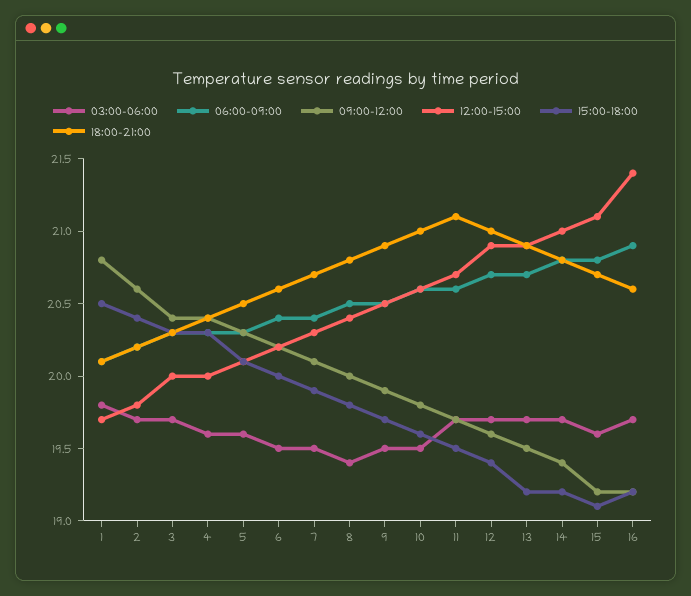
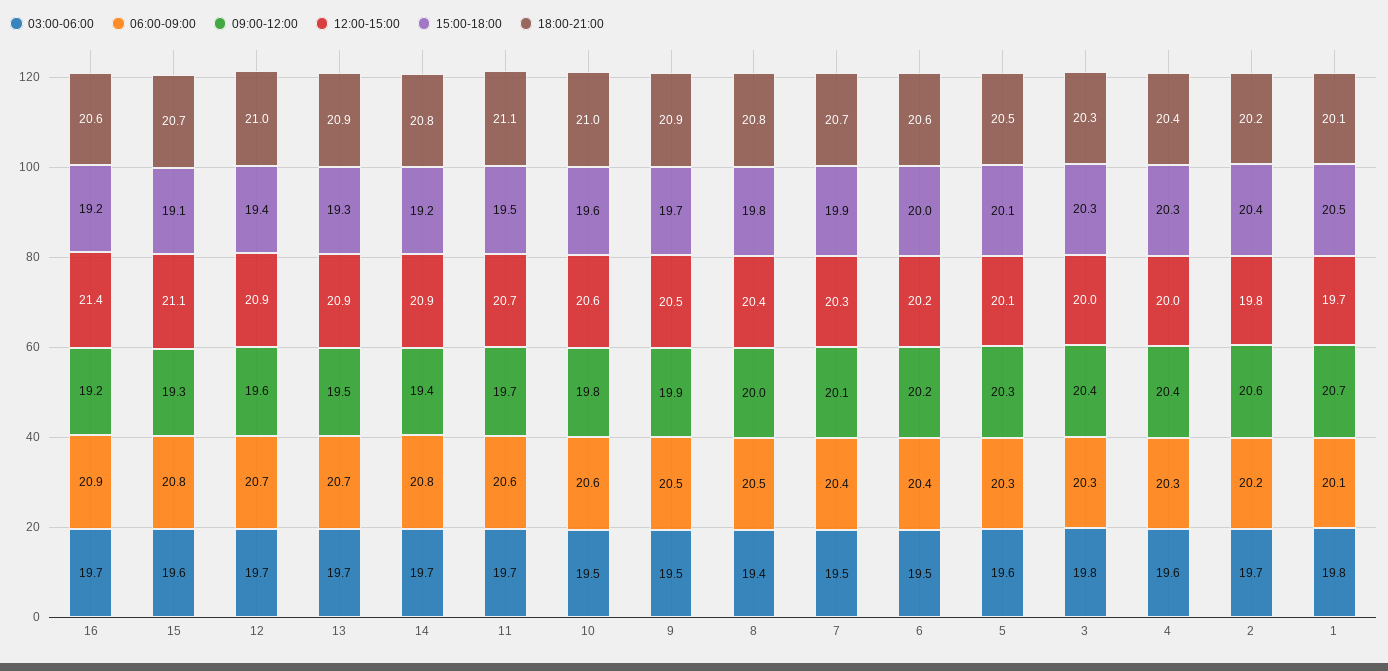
  {
    "03:00-06:00": {
      "1": 19.8,
      "2": 19.7,
-     "3": 19.7,
+     "3": 19.8,
      "4": 19.6,
      "5": 19.6,
      "6": 19.5,
      "7": 19.5,
      "8": 19.4,
      "9": 19.5,
      "10": 19.5,
      "11": 19.7,
      "12": 19.7,
      "13": 19.7,
      "14": 19.7,
      "15": 19.6,
      "16": 19.7
    },
    "06:00-09:00": {
      "1": 20.1,
      "2": 20.2,
      "3": 20.3,
      "4": 20.3,
      "5": 20.3,
      "6": 20.4,
      "7": 20.4,
      "8": 20.5,
      "9": 20.5,
      "10": 20.6,
      "11": 20.6,
      "12": 20.7,
      "13": 20.7,
      "14": 20.8,
      "15": 20.8,
      "16": 20.9
    },
    "09:00-12:00": {
-     "1": 20.8,
+     "1": 20.7,
      "2": 20.6,
      "3": 20.4,
      "4": 20.4,
      "5": 20.3,
      "6": 20.2,
      "7": 20.1,
      "8": 20,
      "9": 19.9,
      "10": 19.8,
      "11": 19.7,
      "12": 19.6,
      "13": 19.5,
      "14": 19.4,
-     "15": 19.2,
+     "15": 19.3,
      "16": 19.2
    },
    "12:00-15:00": {
      "1": 19.7,
      "2": 19.8,
      "3": 20,
      "4": 20,
      "5": 20.1,
      "6": 20.2,
      "7": 20.3,
      "8": 20.4,
      "9": 20.5,
      "10": 20.6,
      "11": 20.7,
      "12": 20.9,
      "13": 20.9,
-     "14": 21,
+     "14": 20.9,
      "15": 21.1,
      "16": 21.4
    },
    "15:00-18:00": {
      "1": 20.5,
      "2": 20.4,
      "3": 20.3,
      "4": 20.3,
      "5": 20.1,
      "6": 20,
      "7": 19.9,
      "8": 19.8,
      "9": 19.7,
      "10": 19.6,
      "11": 19.5,
      "12": 19.4,
-     "13": 19.2,
+     "13": 19.3,
      "14": 19.2,
      "15": 19.1,
      "16": 19.2
    },
    "18:00-21:00": {
      "1": 20.1,
      "2": 20.2,
      "3": 20.3,
      "4": 20.4,
      "5": 20.5,
      "6": 20.6,
      "7": 20.7,
      "8": 20.8,
      "9": 20.9,
      "10": 21,
      "11": 21.1,
      "12": 21,
      "13": 20.9,
      "14": 20.8,
      "15": 20.7,
      "16": 20.6
    }
  }

